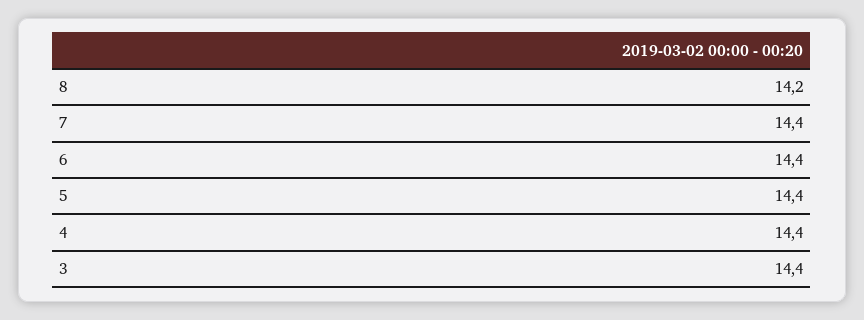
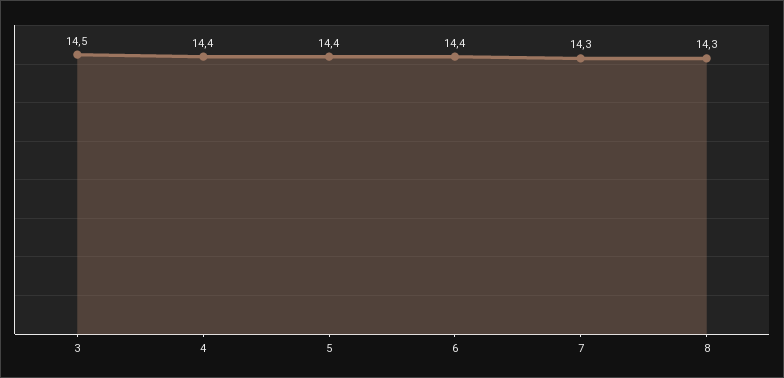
  {
-   "8": 14.2,
+   "8": 14.3,
-   "7": 14.4,
+   "7": 14.3,
    "6": 14.4,
    "5": 14.4,
    "4": 14.4,
-   "3": 14.4
+   "3": 14.5
  }

